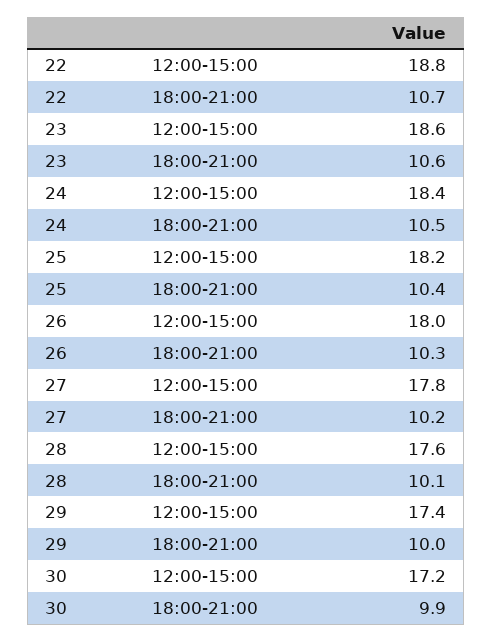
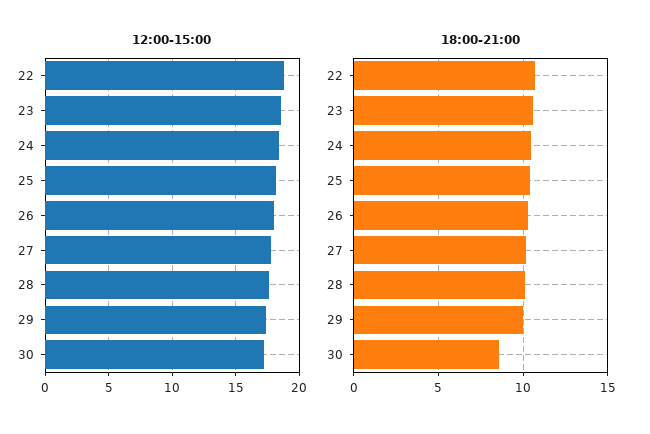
  {
    "12:00-15:00": {
      "22": 18.8,
      "23": 18.6,
      "24": 18.4,
      "25": 18.2,
      "26": 18,
      "27": 17.8,
      "28": 17.6,
      "29": 17.4,
      "30": 17.2
    },
    "18:00-21:00": {
      "22": 10.7,
      "23": 10.6,
      "24": 10.5,
      "25": 10.4,
      "26": 10.3,
      "27": 10.2,
      "28": 10.1,
      "29": 10,
-     "30": 9.9
+     "30": 8.5
    }
  }

